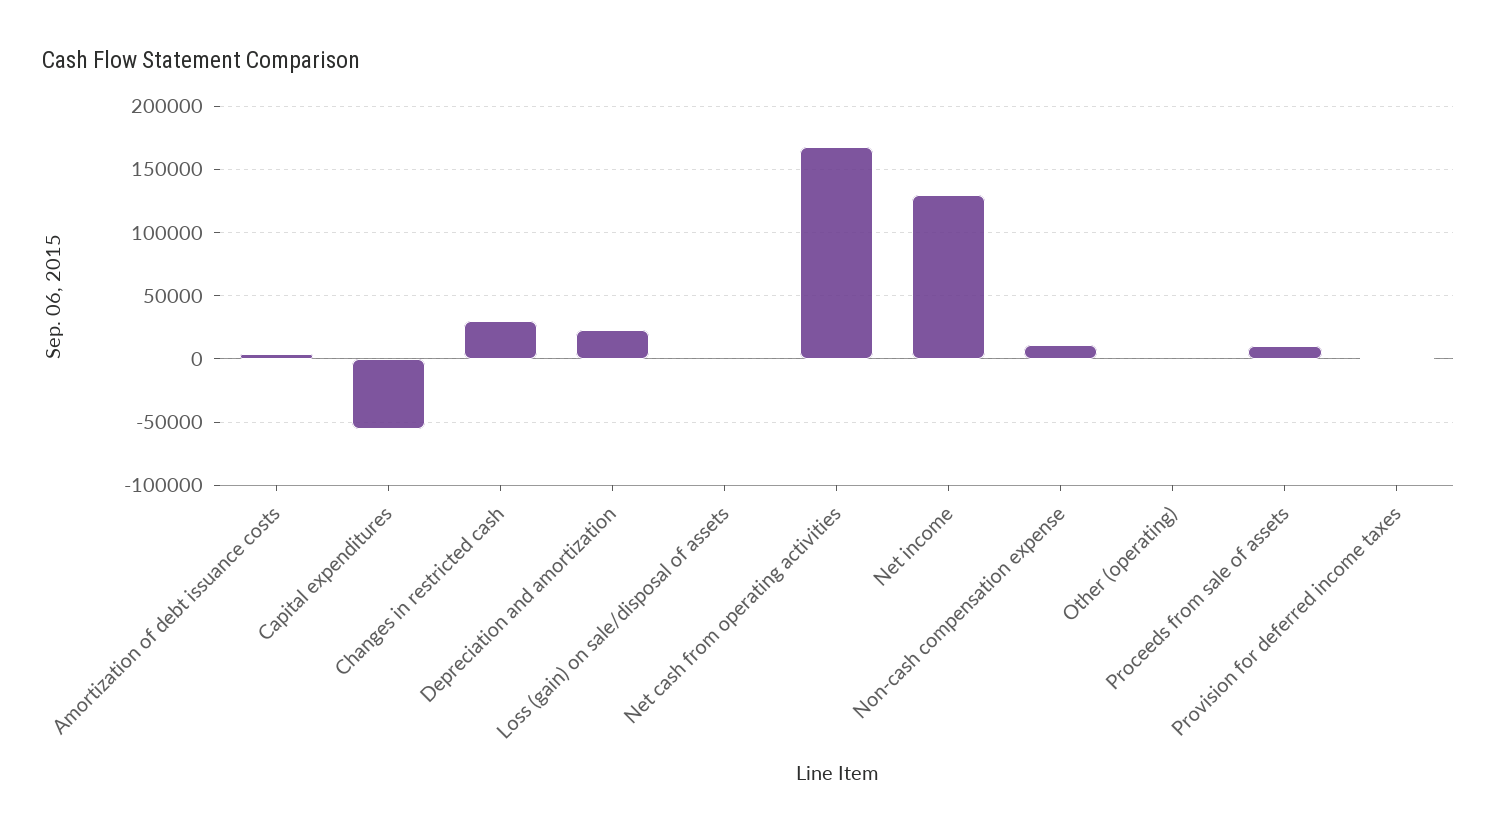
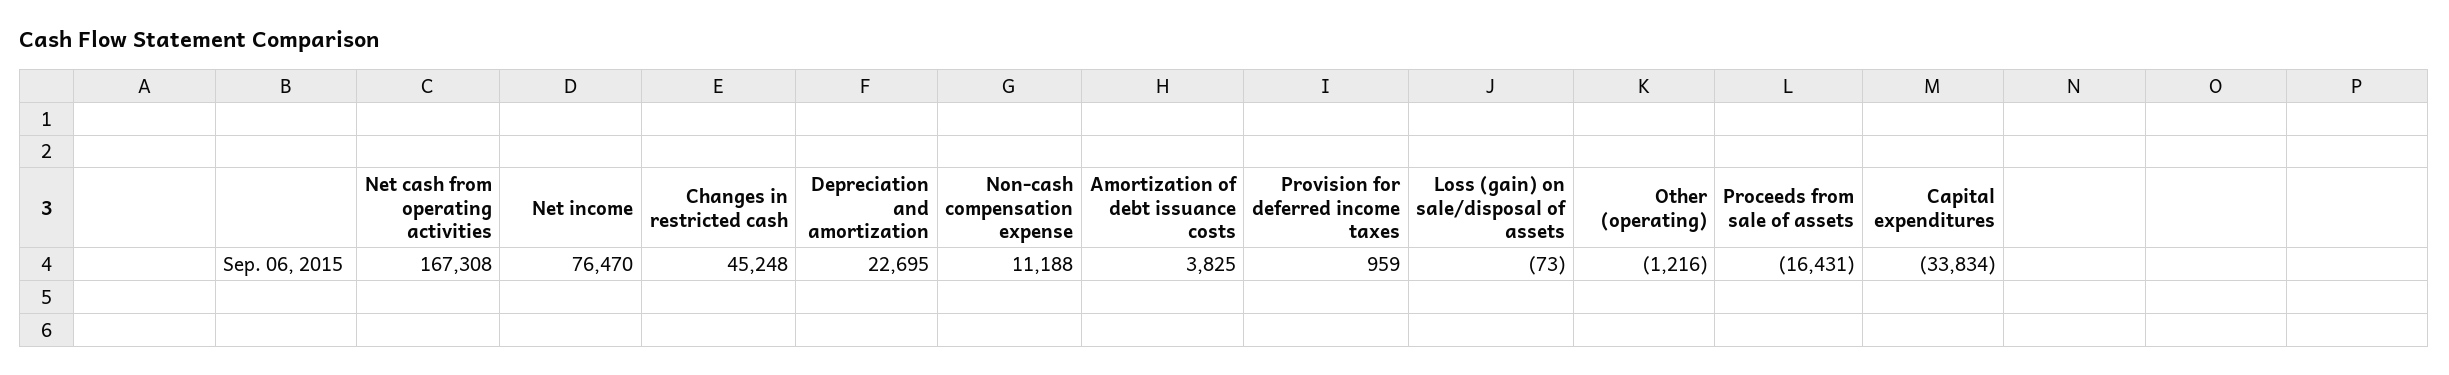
  {
    "Amortization of debt issuance costs": 3825,
-   "Capital expenditures": -55000,
+   "Capital expenditures": -33834,
-   "Changes in restricted cash": 30000,
+   "Changes in restricted cash": 45248,
    "Depreciation and amortization": 22695,
    "Loss (gain) on sale/disposal of assets": -73,
    "Net cash from operating activities": 167308,
-   "Net income": 130000,
+   "Net income": 76470,
    "Non-cash compensation expense": 11188,
    "Other (operating)": -1216,
-   "Proceeds from sale of assets": 10000,
+   "Proceeds from sale of assets": -16431,
    "Provision for deferred income taxes": 959
  }

